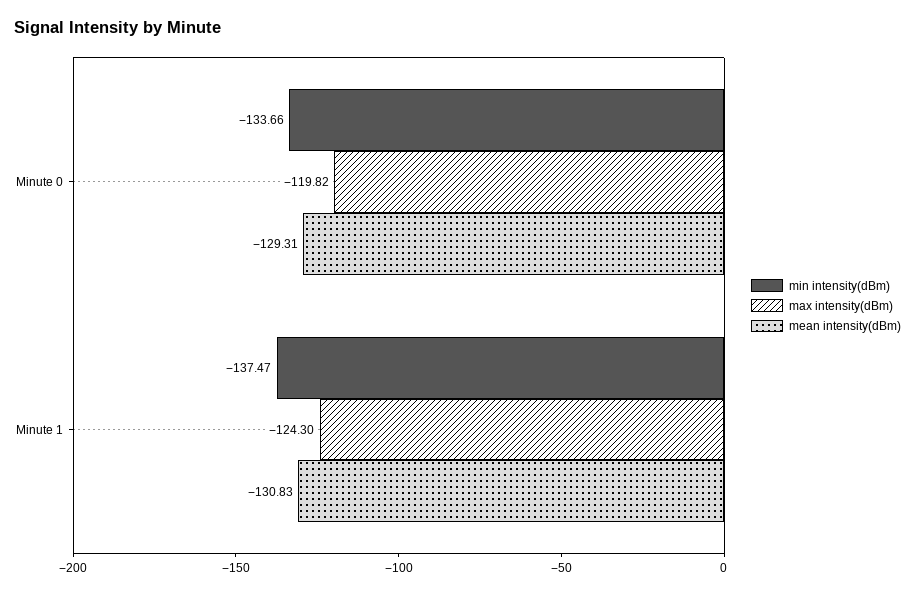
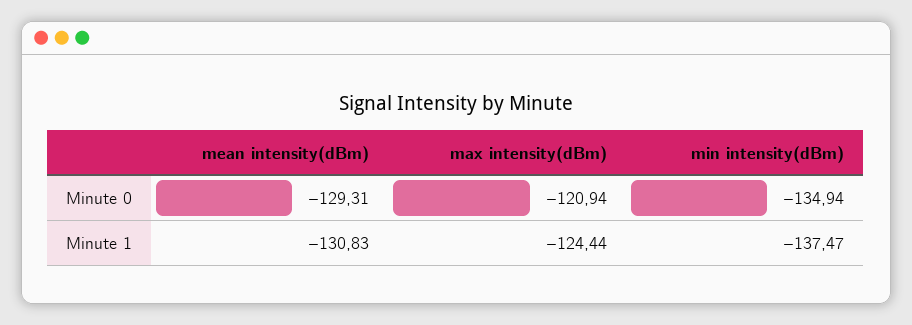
  {
    "min intensity(dBm)": {
-     "Minute 0": -133.66,
+     "Minute 0": -134.94,
      "Minute 1": -137.47
    },
    "max intensity(dBm)": {
-     "Minute 0": -119.82,
+     "Minute 0": -120.94,
-     "Minute 1": -124.3
+     "Minute 1": -124.44
    },
    "mean intensity(dBm)": {
      "Minute 0": -129.31,
      "Minute 1": -130.83
    }
  }

